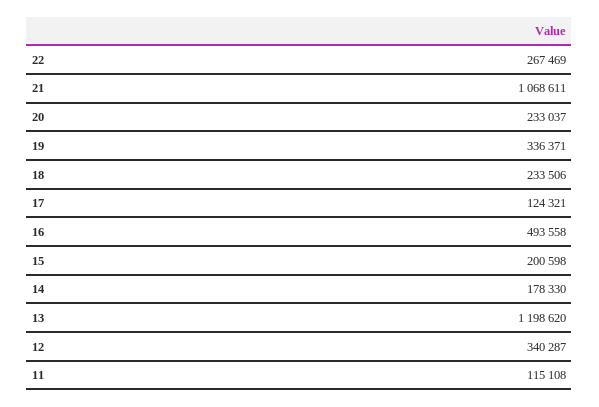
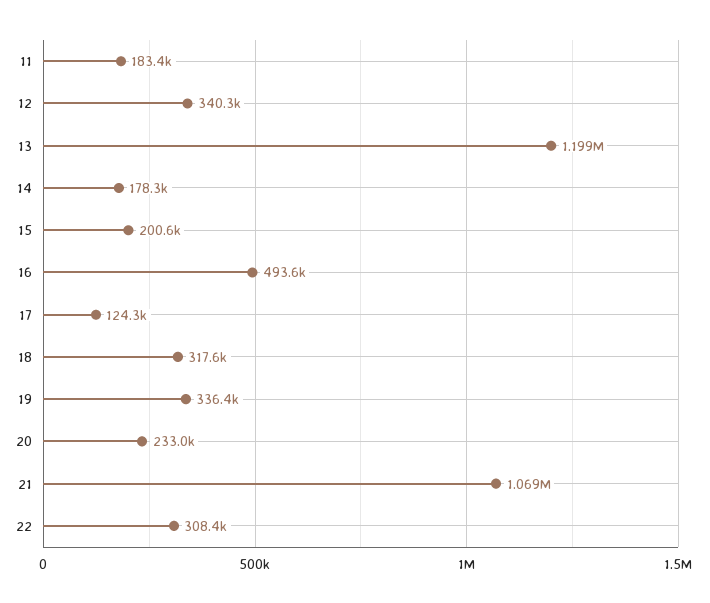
  {
-   "22": 267469,
+   "22": 308400,
    "21": 1068611,
    "20": 233037,
    "19": 336371,
-   "18": 233506,
+   "18": 317600,
    "17": 124321,
    "16": 493558,
    "15": 200598,
    "14": 178330,
    "13": 1198620,
    "12": 340287,
-   "11": 115108
+   "11": 183400
  }

